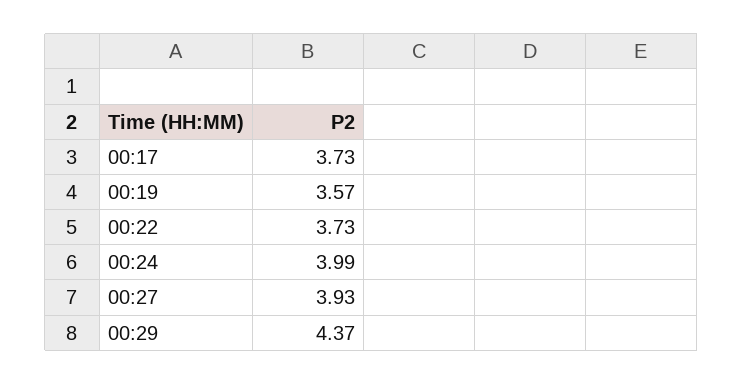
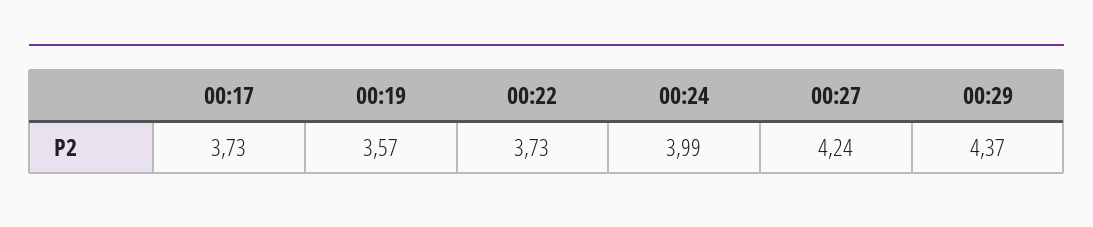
  {
    "00:17": 3.73,
    "00:19": 3.57,
    "00:22": 3.73,
    "00:24": 3.99,
-   "00:27": 3.93,
+   "00:27": 4.24,
    "00:29": 4.37
  }

